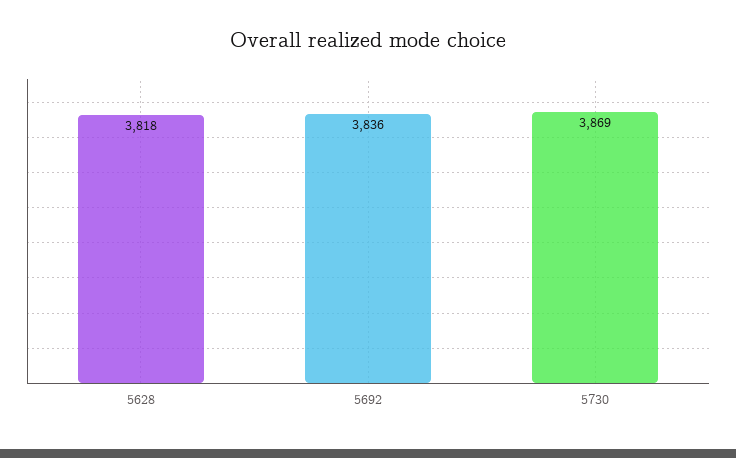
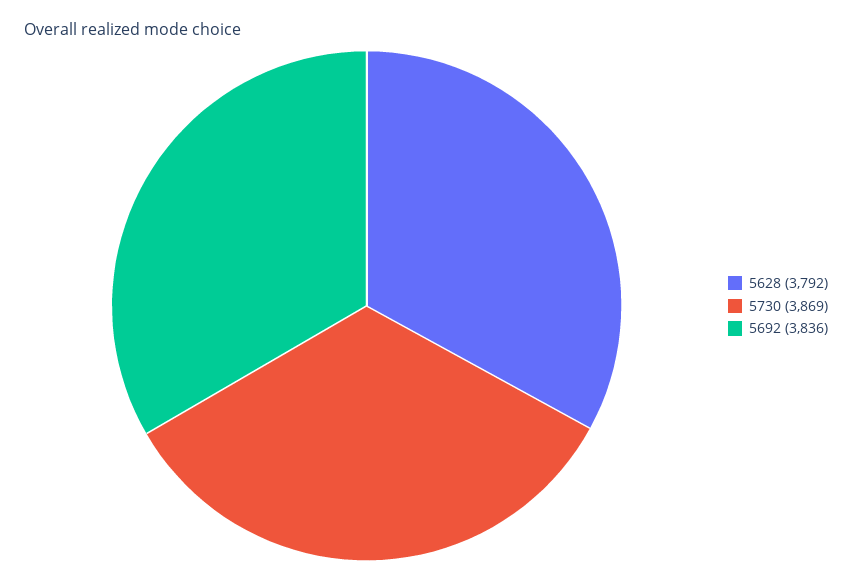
  {
-   "5628": 3818,
+   "5628": 3792,
    "5692": 3836,
    "5730": 3869
  }

